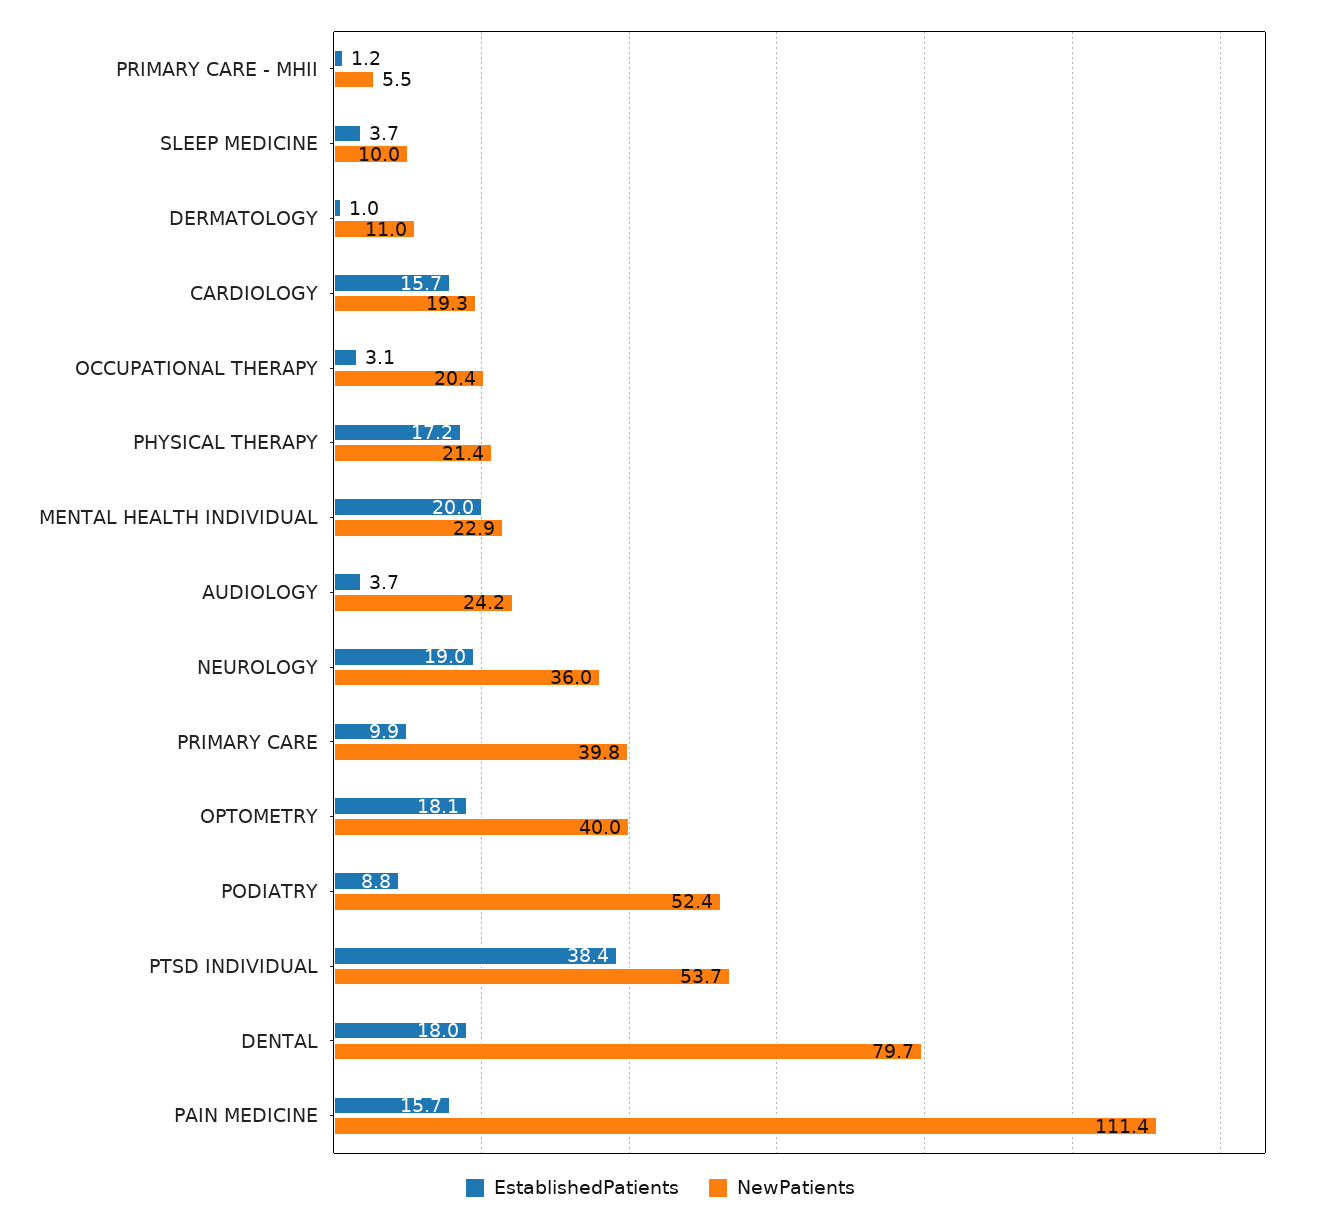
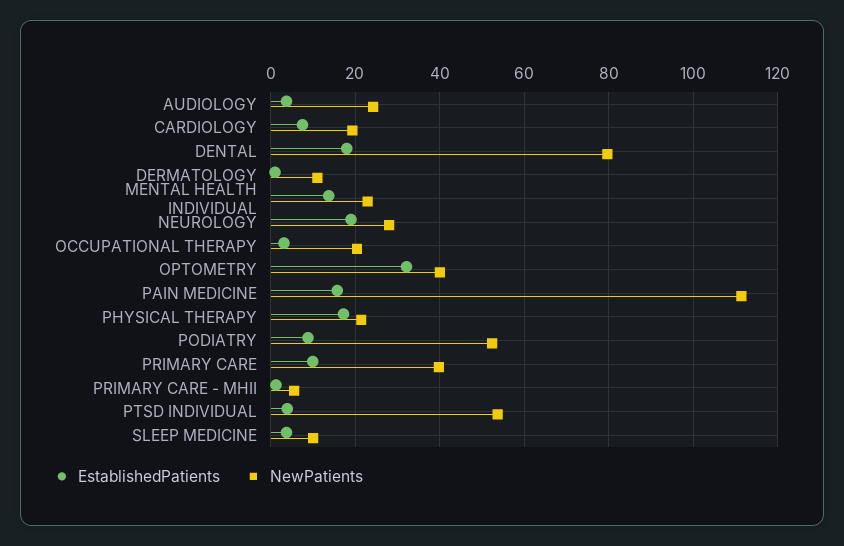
  {
    "EstablishedPatients": {
      "PRIMARY CARE - MHII": 1.2,
      "SLEEP MEDICINE": 3.7,
      "DERMATOLOGY": 1,
-     "CARDIOLOGY": 15.7,
+     "CARDIOLOGY": 8,
      "OCCUPATIONAL THERAPY": 3.1,
      "PHYSICAL THERAPY": 17.2,
-     "MENTAL HEALTH INDIVIDUAL": 20,
+     "MENTAL HEALTH INDIVIDUAL": 14,
      "AUDIOLOGY": 3.7,
      "NEUROLOGY": 19,
      "PRIMARY CARE": 9.9,
-     "OPTOMETRY": 18.1,
+     "OPTOMETRY": 32,
      "PODIATRY": 8.8,
-     "PTSD INDIVIDUAL": 38.4,
+     "PTSD INDIVIDUAL": 4,
      "DENTAL": 18,
      "PAIN MEDICINE": 15.7
    },
    "NewPatients": {
      "PRIMARY CARE - MHII": 5.5,
      "SLEEP MEDICINE": 10,
      "DERMATOLOGY": 11,
      "CARDIOLOGY": 19.3,
      "OCCUPATIONAL THERAPY": 20.4,
      "PHYSICAL THERAPY": 21.4,
      "MENTAL HEALTH INDIVIDUAL": 22.9,
      "AUDIOLOGY": 24.2,
-     "NEUROLOGY": 36,
+     "NEUROLOGY": 28,
      "PRIMARY CARE": 39.8,
      "OPTOMETRY": 40,
      "PODIATRY": 52.4,
      "PTSD INDIVIDUAL": 53.7,
      "DENTAL": 79.7,
      "PAIN MEDICINE": 111.4
    }
  }

